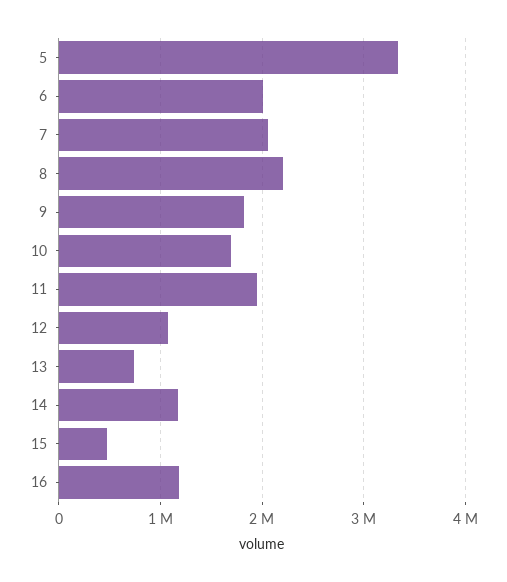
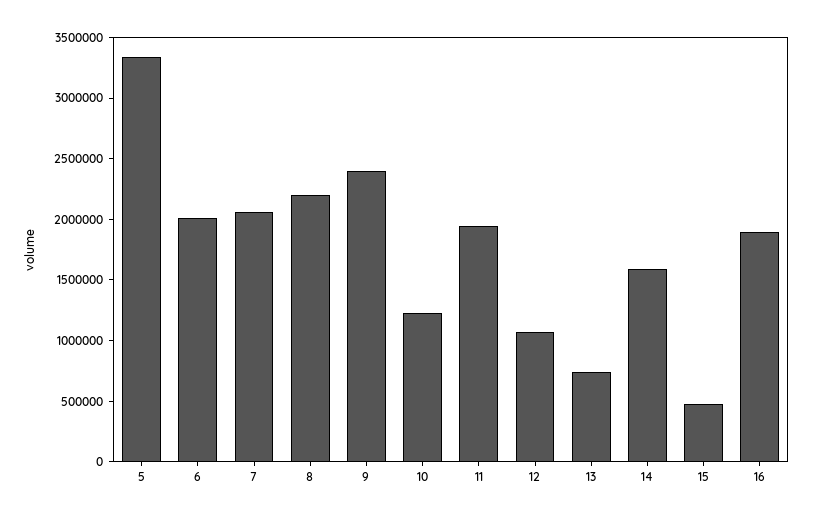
  {
    "5": 3300000,
    "6": 2000000,
    "7": 2100000,
    "8": 2200000,
-   "9": 1800000,
+   "9": 2400000,
-   "10": 1700000,
+   "10": 1200000,
    "11": 1900000,
    "12": 1100000,
    "13": 700000,
-   "14": 1200000,
+   "14": 1600000,
    "15": 500000,
-   "16": 1200000
+   "16": 1900000
  }

